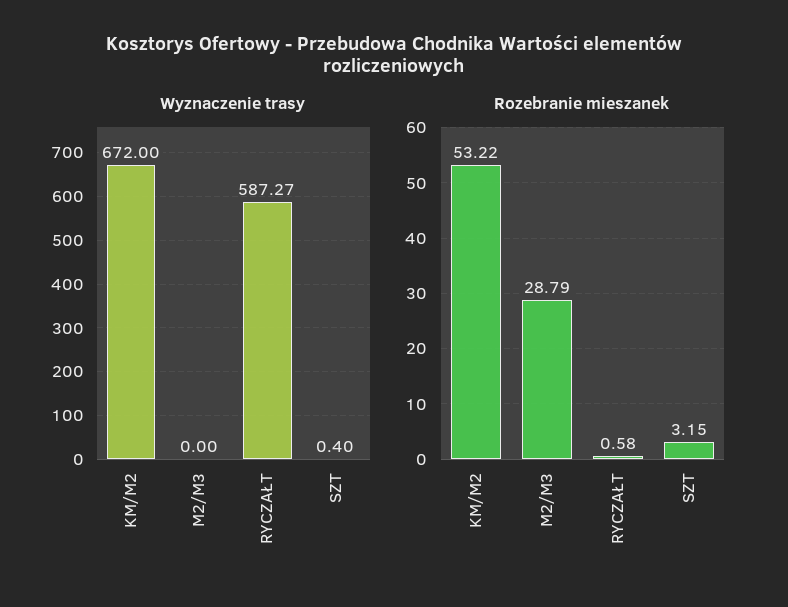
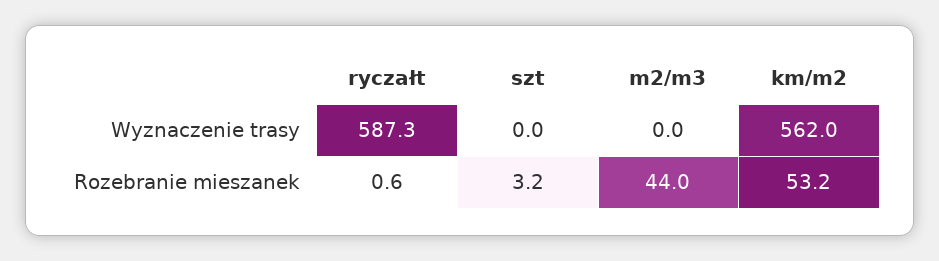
  {
    "Wyznaczenie trasy": {
-     "KM/M2": 672,
+     "KM/M2": 562,
      "M2/M3": 0,
      "RYCZAŁT": 587.27,
-     "SZT": 0.4
+     "SZT": 0
    },
    "Rozebranie mieszanek": {
      "KM/M2": 53.22,
-     "M2/M3": 28.79,
+     "M2/M3": 44,
      "RYCZAŁT": 0.58,
      "SZT": 3.15
    }
  }

